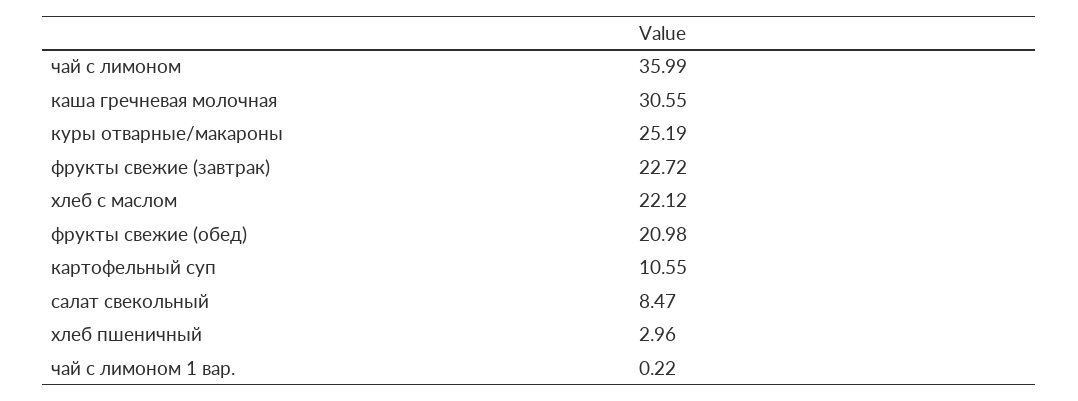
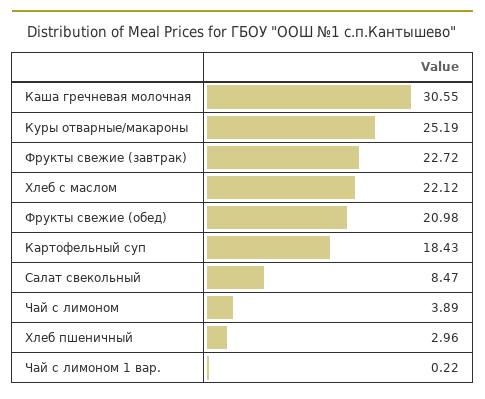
  {
-   "чай с лимоном": 35.99,
+   "чай с лимоном": 3.89,
    "каша гречневая молочная": 30.55,
    "куры отварные/макароны": 25.19,
    "фрукты свежие (завтрак)": 22.72,
    "хлеб с маслом": 22.12,
    "фрукты свежие (обед)": 20.98,
-   "картофельный суп": 10.55,
+   "картофельный суп": 18.43,
    "салат свекольный": 8.47,
    "хлеб пшеничный": 2.96,
    "чай с лимоном 1 вар.": 0.22
  }

